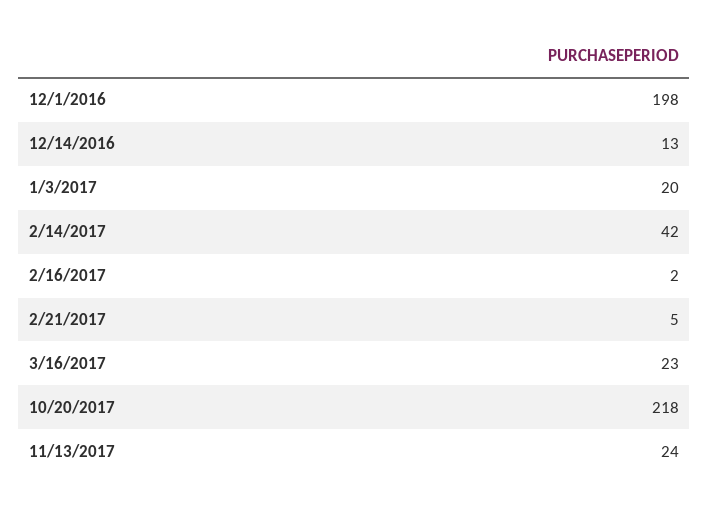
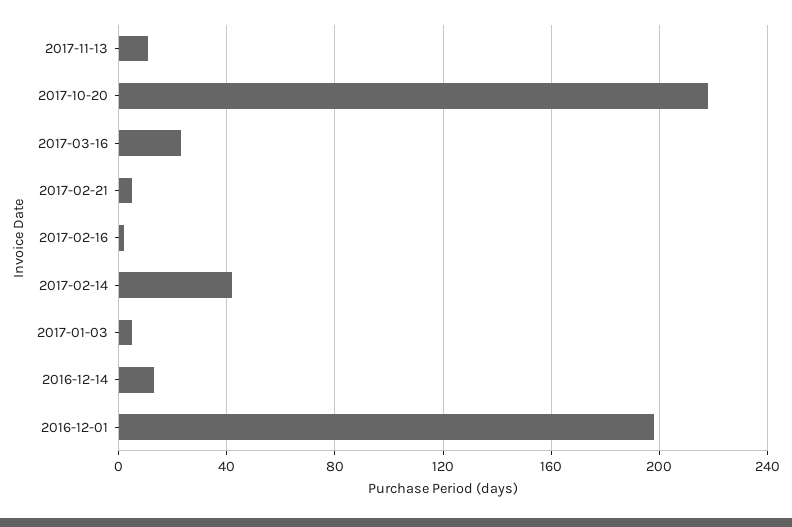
  {
    "12/1/2016": 198,
    "12/14/2016": 13,
-   "1/3/2017": 20,
+   "1/3/2017": 5,
    "2/14/2017": 42,
    "2/16/2017": 2,
    "2/21/2017": 5,
    "3/16/2017": 23,
    "10/20/2017": 218,
-   "11/13/2017": 24
+   "11/13/2017": 10
  }

